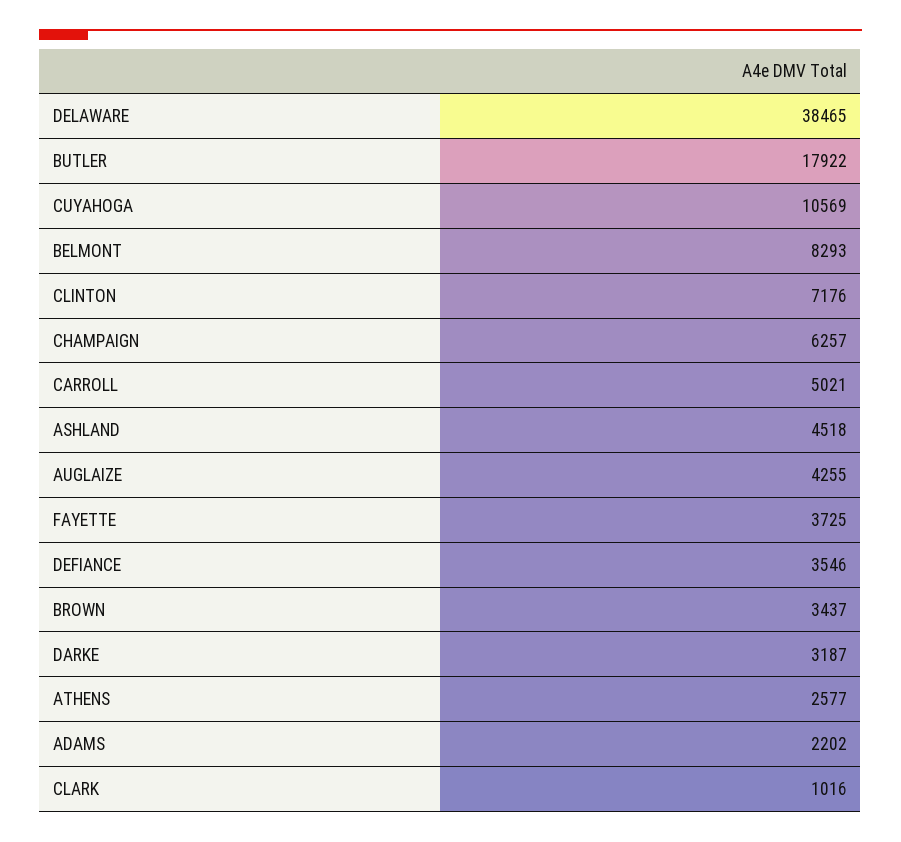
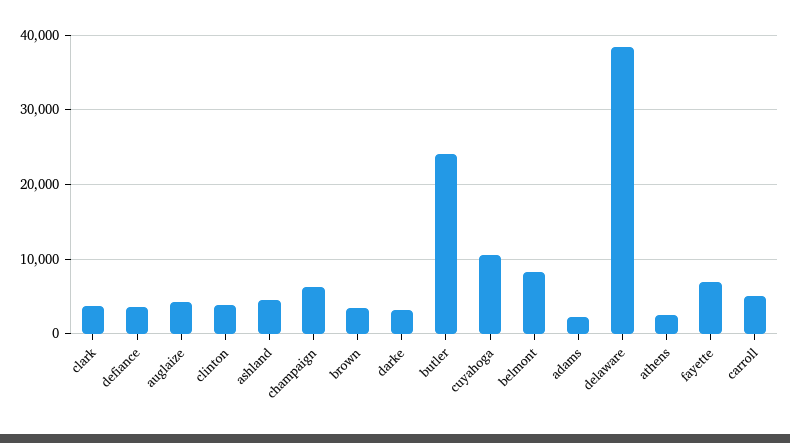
  {
    "DELAWARE": 38465,
-   "BUTLER": 17922,
+   "BUTLER": 24000,
    "CUYAHOGA": 10569,
    "BELMONT": 8293,
-   "CLINTON": 7176,
+   "CLINTON": 4000,
    "CHAMPAIGN": 6257,
    "CARROLL": 5021,
    "ASHLAND": 4518,
    "AUGLAIZE": 4255,
-   "FAYETTE": 3725,
+   "FAYETTE": 7000,
    "DEFIANCE": 3546,
    "BROWN": 3437,
    "DARKE": 3187,
    "ATHENS": 2577,
    "ADAMS": 2202,
-   "CLARK": 1016
+   "CLARK": 4000
  }

